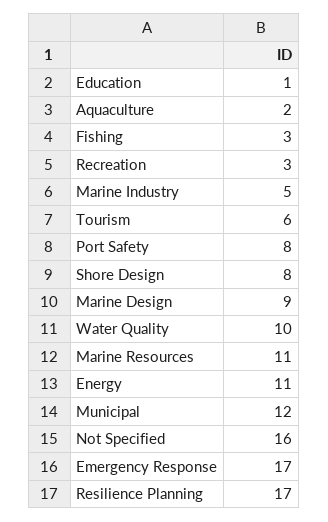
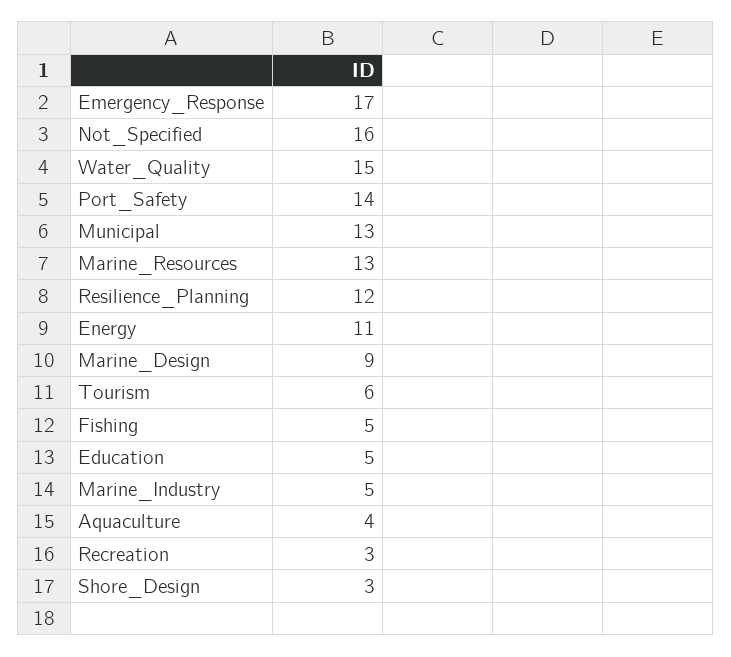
  {
-   "Education": 1,
+   "Education": 5,
-   "Aquaculture": 2,
+   "Aquaculture": 4,
-   "Fishing": 3,
+   "Fishing": 5,
    "Recreation": 3,
    "Marine Industry": 5,
    "Tourism": 6,
-   "Port Safety": 8,
+   "Port Safety": 14,
-   "Shore Design": 8,
+   "Shore Design": 3,
    "Marine Design": 9,
-   "Water Quality": 10,
+   "Water Quality": 15,
-   "Marine Resources": 11,
+   "Marine Resources": 13,
    "Energy": 11,
-   "Municipal": 12,
+   "Municipal": 13,
    "Not Specified": 16,
    "Emergency Response": 17,
-   "Resilience Planning": 17
+   "Resilience Planning": 12
  }

